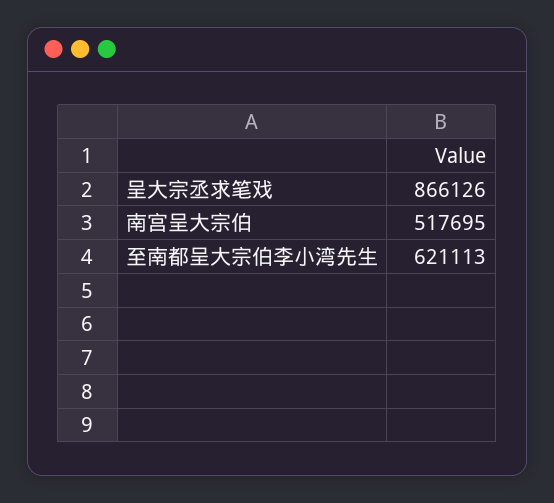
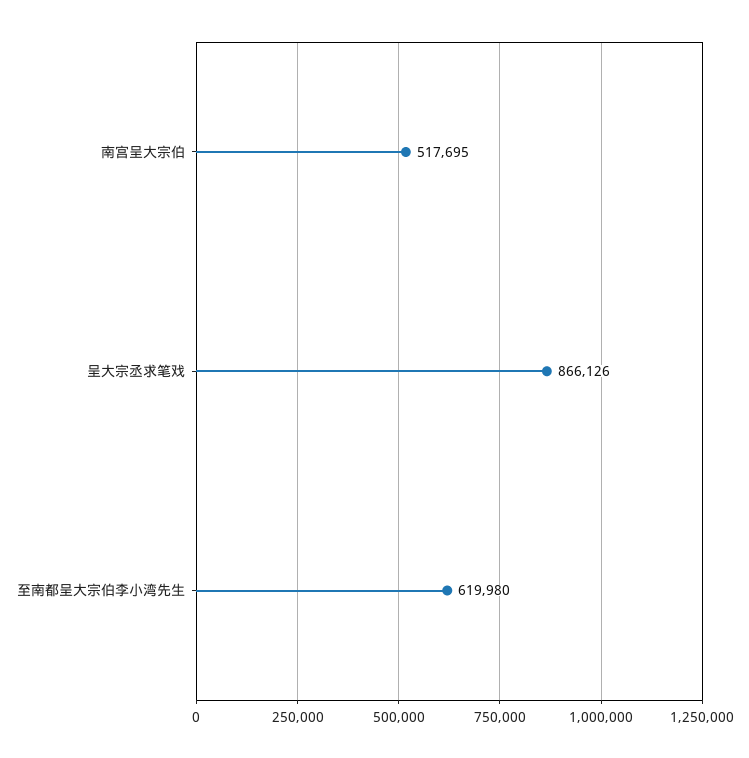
  {
    "呈大宗丞求笔戏": 866126,
    "南宫呈大宗伯": 517695,
-   "至南都呈大宗伯李小湾先生": 621113
+   "至南都呈大宗伯李小湾先生": 619980
  }

